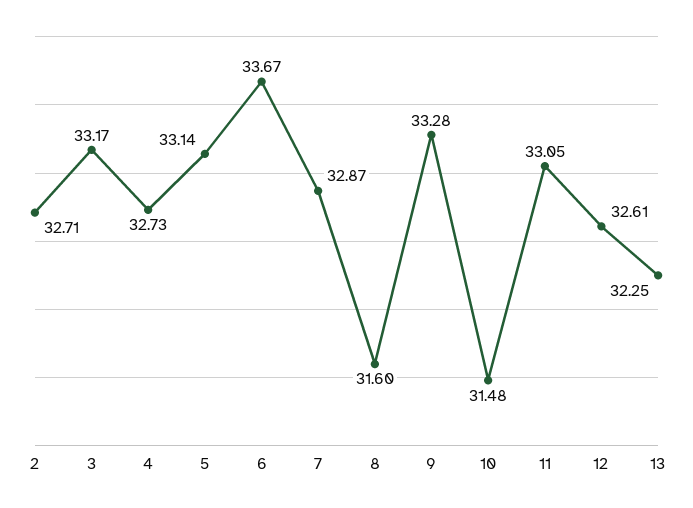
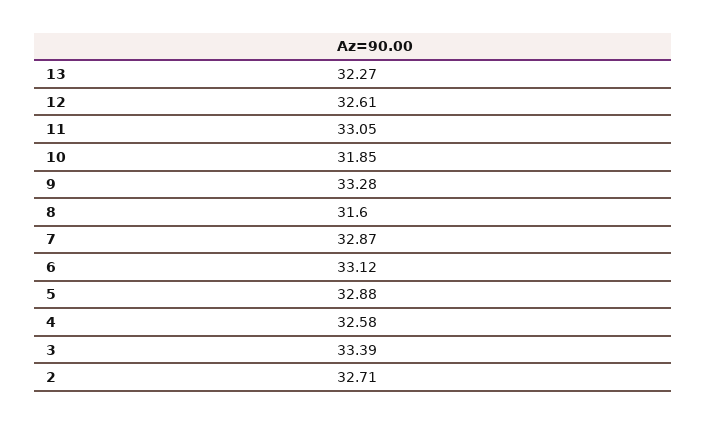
  {
    "2": 32.71,
-   "3": 33.17,
+   "3": 33.39,
-   "4": 32.73,
+   "4": 32.58,
-   "5": 33.14,
+   "5": 32.88,
-   "6": 33.67,
+   "6": 33.12,
    "7": 32.87,
    "8": 31.6,
    "9": 33.28,
-   "10": 31.48,
+   "10": 31.85,
    "11": 33.05,
    "12": 32.61,
-   "13": 32.25
+   "13": 32.27
  }

